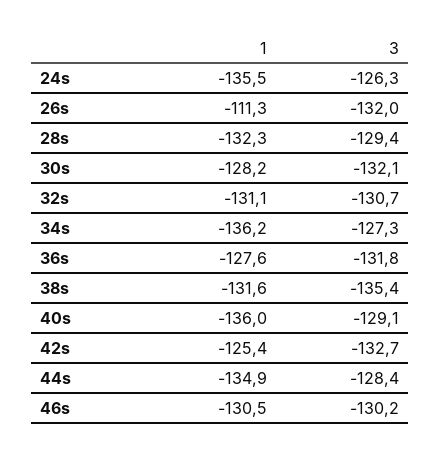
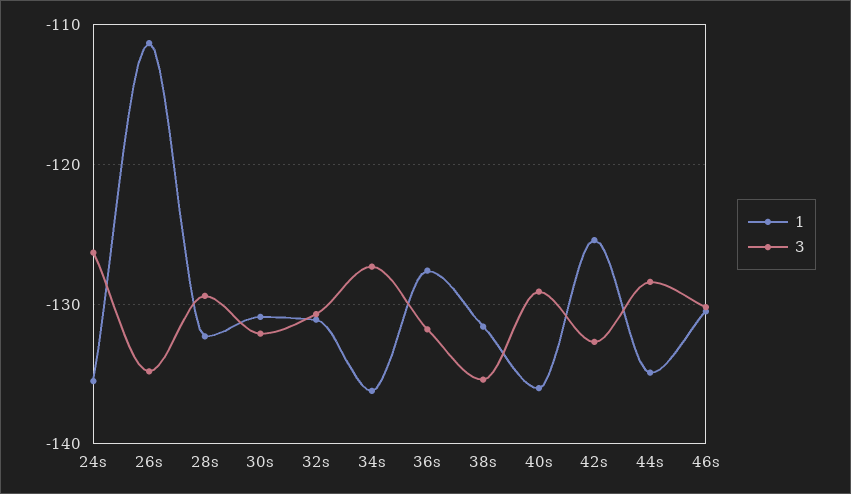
  {
    "1": {
      "24s": -135.5,
      "26s": -111.3,
      "28s": -132.3,
-     "30s": -128.2,
+     "30s": -131,
      "32s": -131.1,
      "34s": -136.2,
      "36s": -127.6,
      "38s": -131.6,
      "40s": -136,
      "42s": -125.4,
      "44s": -134.9,
      "46s": -130.5
    },
    "3": {
      "24s": -126.3,
-     "26s": -132,
+     "26s": -135,
      "28s": -129.4,
      "30s": -132.1,
      "32s": -130.7,
      "34s": -127.3,
      "36s": -131.8,
      "38s": -135.4,
      "40s": -129.1,
      "42s": -132.7,
      "44s": -128.4,
      "46s": -130.2
    }
  }

